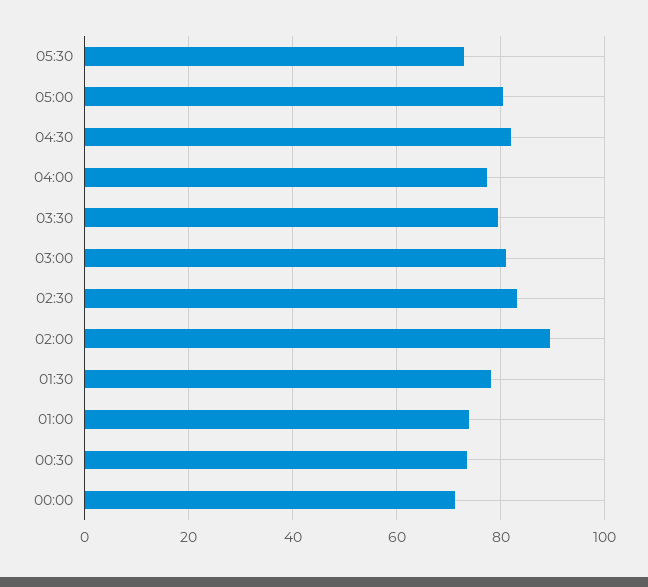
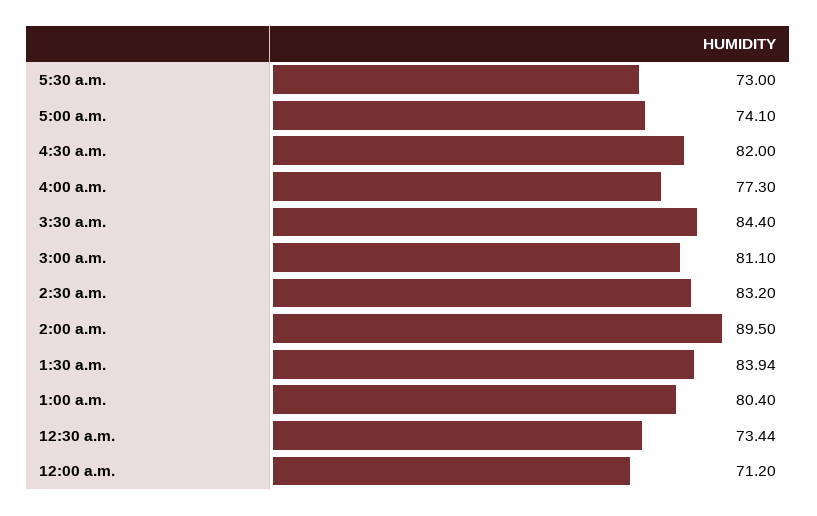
  {
    "05:30": 73,
-   "05:00": 80,
+   "05:00": 74.1,
    "04:30": 82,
    "04:00": 77.3,
-   "03:30": 80,
+   "03:30": 84.4,
    "03:00": 81.1,
    "02:30": 83.2,
    "02:00": 89.5,
-   "01:30": 78,
+   "01:30": 83.94,
-   "01:00": 74,
+   "01:00": 80.4,
    "00:30": 73.44,
    "00:00": 71.2
  }

